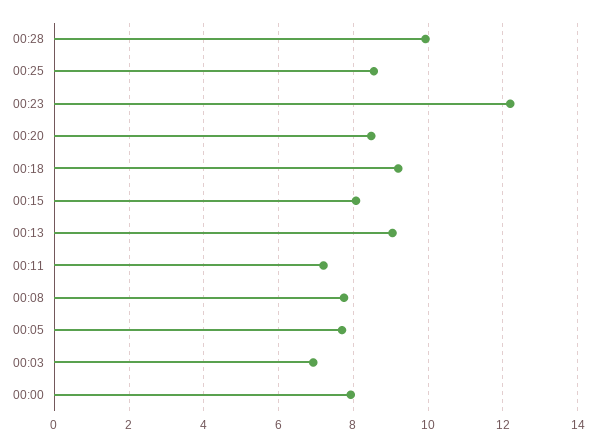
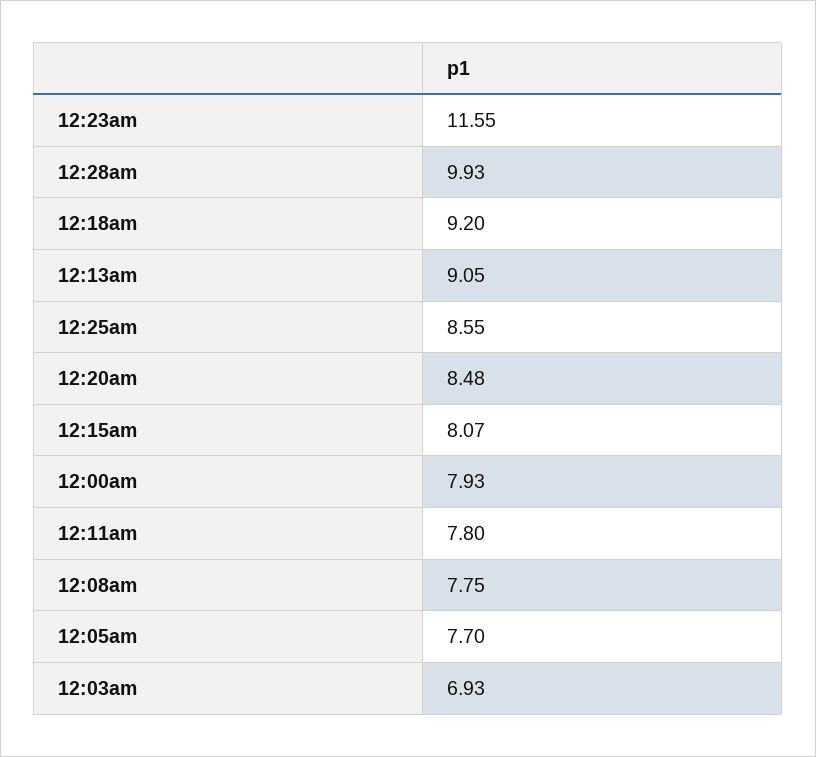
  {
    "00:28": 9.93,
    "00:25": 8.55,
-   "00:23": 12.2,
+   "00:23": 11.55,
    "00:20": 8.48,
    "00:18": 9.2,
    "00:15": 8.07,
    "00:13": 9.05,
-   "00:11": 7.2,
+   "00:11": 7.8,
    "00:08": 7.75,
    "00:05": 7.7,
    "00:03": 6.93,
    "00:00": 7.93
  }

